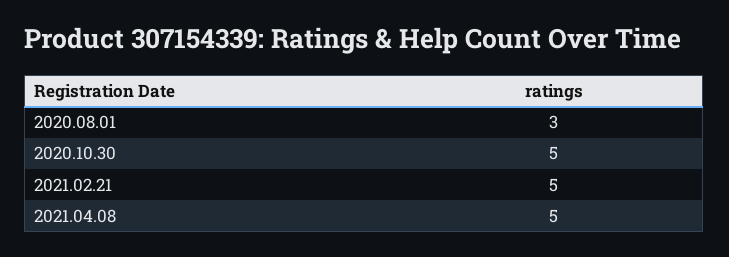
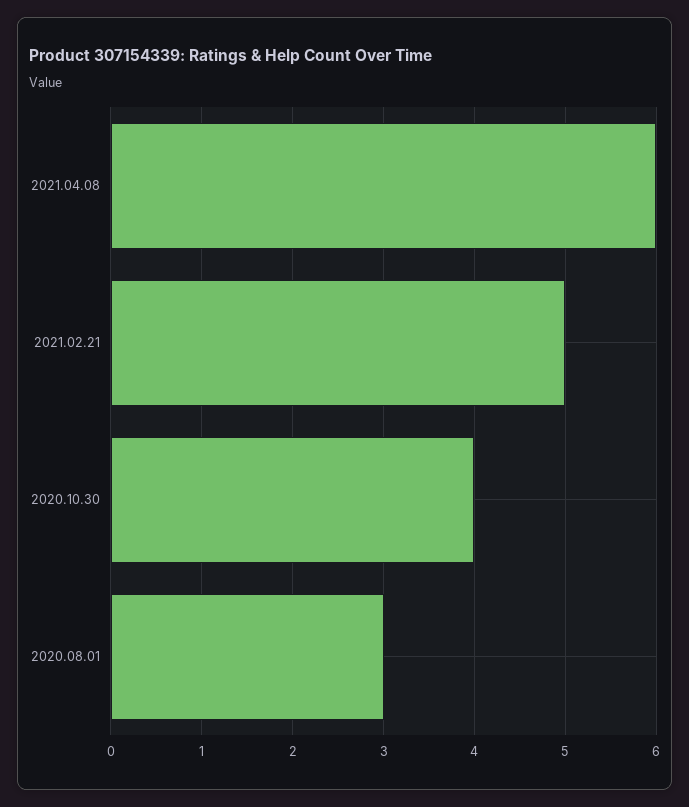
  {
    "2020.08.01": 3,
-   "2020.10.30": 5,
+   "2020.10.30": 4,
    "2021.02.21": 5,
-   "2021.04.08": 5
+   "2021.04.08": 6
  }

